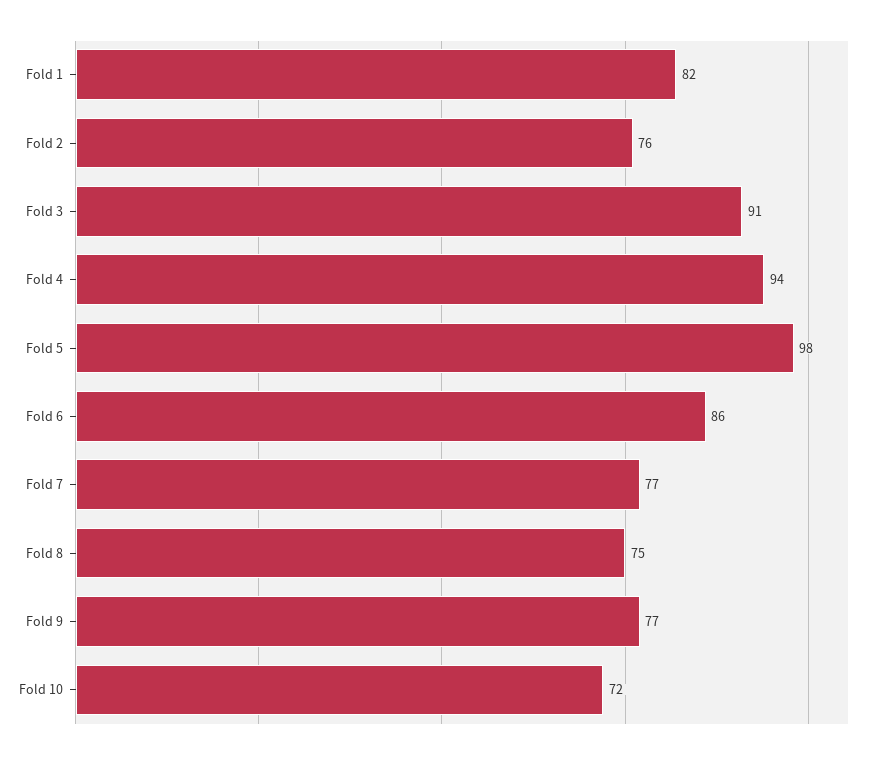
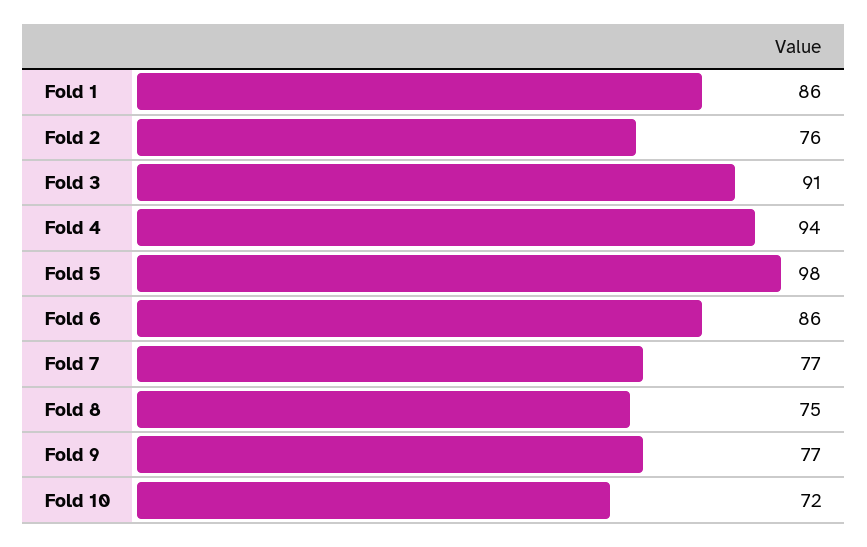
  {
-   "Fold 1": 82,
+   "Fold 1": 86,
    "Fold 2": 76,
    "Fold 3": 91,
    "Fold 4": 94,
    "Fold 5": 98,
    "Fold 6": 86,
    "Fold 7": 77,
    "Fold 8": 75,
    "Fold 9": 77,
    "Fold 10": 72
  }

